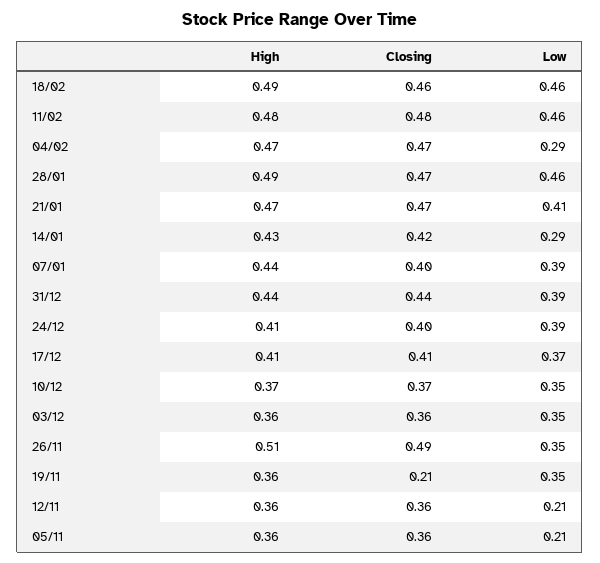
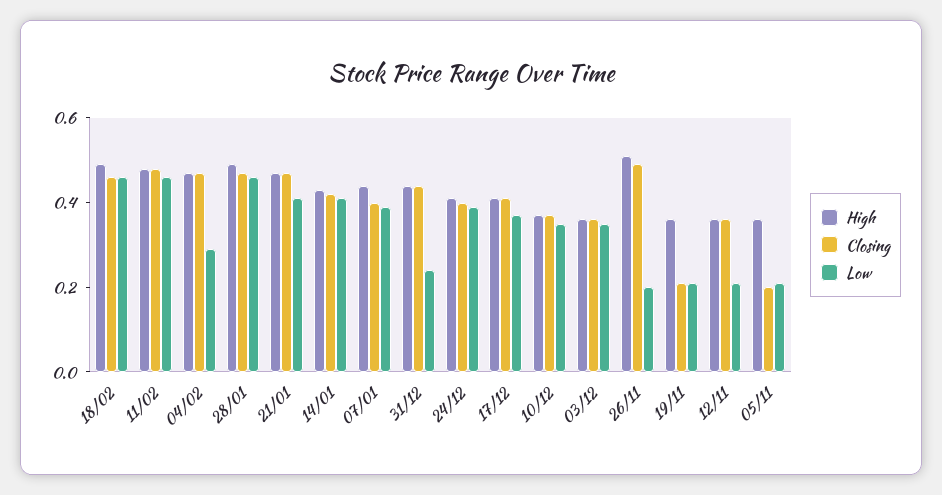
  {
    "High": {
      "18/02": 0.49,
      "11/02": 0.48,
      "04/02": 0.47,
      "28/01": 0.49,
      "21/01": 0.47,
      "14/01": 0.43,
      "07/01": 0.44,
      "31/12": 0.44,
      "24/12": 0.41,
      "17/12": 0.41,
      "10/12": 0.37,
      "03/12": 0.36,
      "26/11": 0.51,
      "19/11": 0.36,
      "12/11": 0.36,
      "05/11": 0.36
    },
    "Closing": {
      "18/02": 0.46,
      "11/02": 0.48,
      "04/02": 0.47,
      "28/01": 0.47,
      "21/01": 0.47,
      "14/01": 0.42,
      "07/01": 0.4,
      "31/12": 0.44,
      "24/12": 0.4,
      "17/12": 0.41,
      "10/12": 0.37,
      "03/12": 0.36,
      "26/11": 0.49,
      "19/11": 0.21,
      "12/11": 0.36,
-     "05/11": 0.36
+     "05/11": 0.2
    },
    "Low": {
      "18/02": 0.46,
      "11/02": 0.46,
      "04/02": 0.29,
      "28/01": 0.46,
      "21/01": 0.41,
-     "14/01": 0.29,
+     "14/01": 0.4,
      "07/01": 0.39,
-     "31/12": 0.39,
+     "31/12": 0.25,
      "24/12": 0.39,
      "17/12": 0.37,
      "10/12": 0.35,
      "03/12": 0.35,
-     "26/11": 0.35,
+     "26/11": 0.2,
-     "19/11": 0.35,
+     "19/11": 0.2,
      "12/11": 0.21,
      "05/11": 0.21
    }
  }

